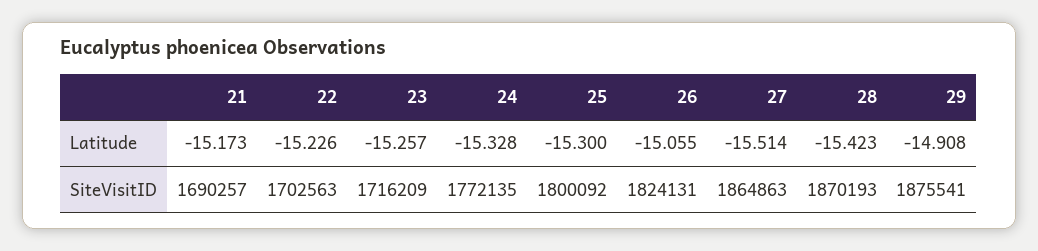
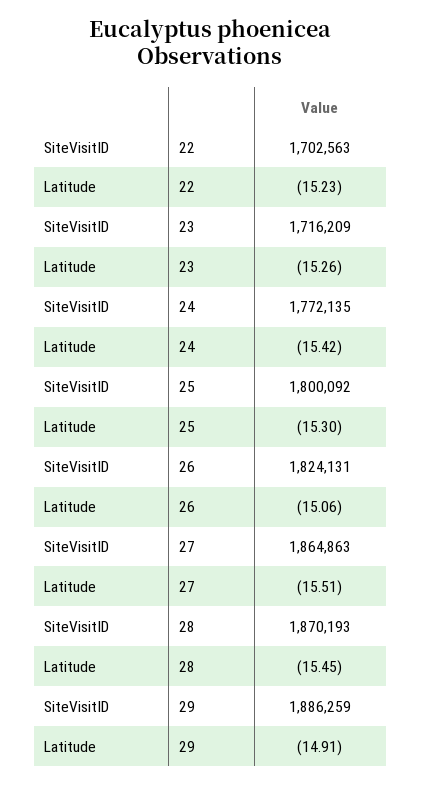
  {
-   "21": {
-     "Latitude": -15.173,
-     "SiteVisitID": 1690257
-   },
    "22": {
      "Latitude": -15.226,
      "SiteVisitID": 1702563
    },
    "23": {
      "Latitude": -15.257,
      "SiteVisitID": 1716209
    },
    "24": {
-     "Latitude": -15.328,
+     "Latitude": -15.42,
      "SiteVisitID": 1772135
    },
    "25": {
      "Latitude": -15.3,
      "SiteVisitID": 1800092
    },
    "26": {
      "Latitude": -15.055,
      "SiteVisitID": 1824131
    },
    "27": {
      "Latitude": -15.514,
      "SiteVisitID": 1864863
    },
    "28": {
-     "Latitude": -15.423,
+     "Latitude": -15.45,
      "SiteVisitID": 1870193
    },
    "29": {
      "Latitude": -14.908,
-     "SiteVisitID": 1875541
+     "SiteVisitID": 1886259
    }
  }

